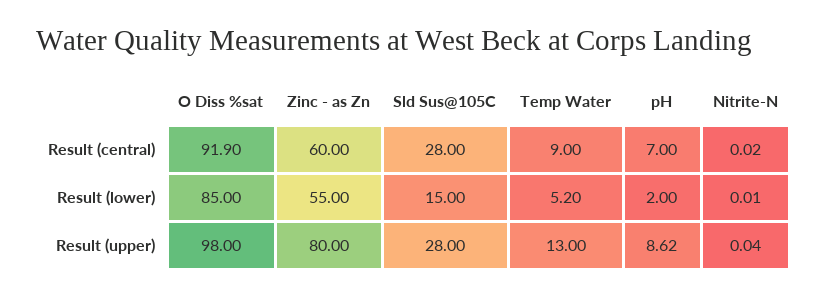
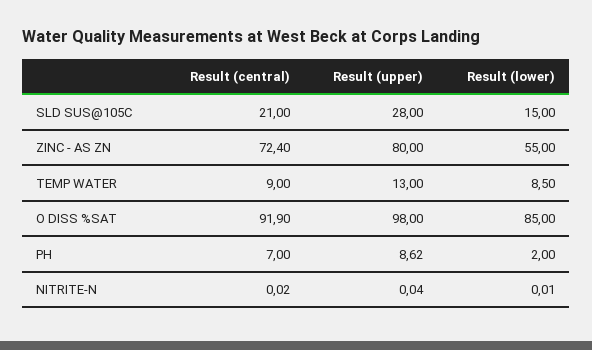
  {
    "O Diss %sat": {
      "Result (central)": 91.9,
      "Result (lower)": 85,
      "Result (upper)": 98
    },
    "Zinc - as Zn": {
-     "Result (central)": 60,
+     "Result (central)": 72.4,
      "Result (lower)": 55,
      "Result (upper)": 80
    },
    "Sld Sus@105C": {
-     "Result (central)": 28,
+     "Result (central)": 21,
      "Result (lower)": 15,
      "Result (upper)": 28
    },
    "Temp Water": {
      "Result (central)": 9,
-     "Result (lower)": 5.2,
+     "Result (lower)": 8.5,
      "Result (upper)": 13
    },
    "pH": {
      "Result (central)": 7,
      "Result (lower)": 2,
      "Result (upper)": 8.62
    },
    "Nitrite-N": {
      "Result (central)": 0.02,
      "Result (lower)": 0.01,
      "Result (upper)": 0.04
    }
  }

